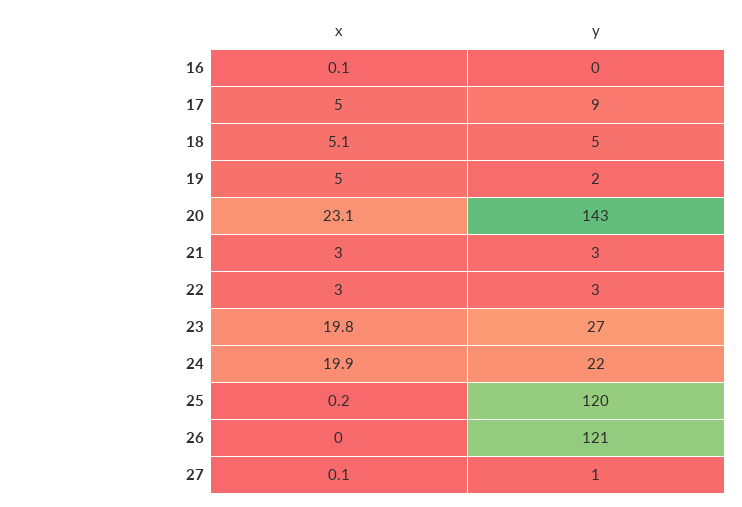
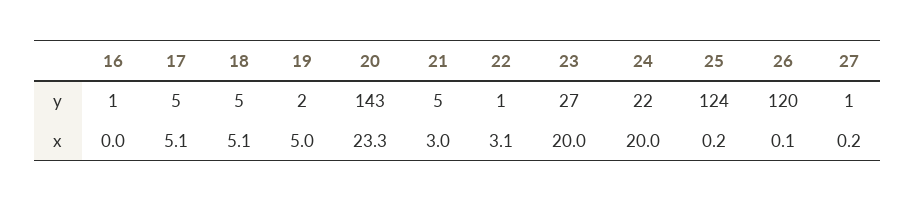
  {
    "x": {
-     "16": 0.1,
+     "16": 0,
-     "17": 5,
+     "17": 5.1,
      "18": 5.1,
      "19": 5,
-     "20": 23.1,
+     "20": 23.3,
      "21": 3,
-     "22": 3,
+     "22": 3.1,
-     "23": 19.8,
+     "23": 20,
-     "24": 19.9,
+     "24": 20,
      "25": 0.2,
-     "26": 0,
+     "26": 0.1,
-     "27": 0.1
+     "27": 0.2
    },
    "y": {
-     "16": 0,
+     "16": 1,
-     "17": 9,
+     "17": 5,
      "18": 5,
      "19": 2,
      "20": 143,
-     "21": 3,
+     "21": 5,
-     "22": 3,
+     "22": 1,
      "23": 27,
      "24": 22,
-     "25": 120,
+     "25": 124,
-     "26": 121,
+     "26": 120,
      "27": 1
    }
  }

